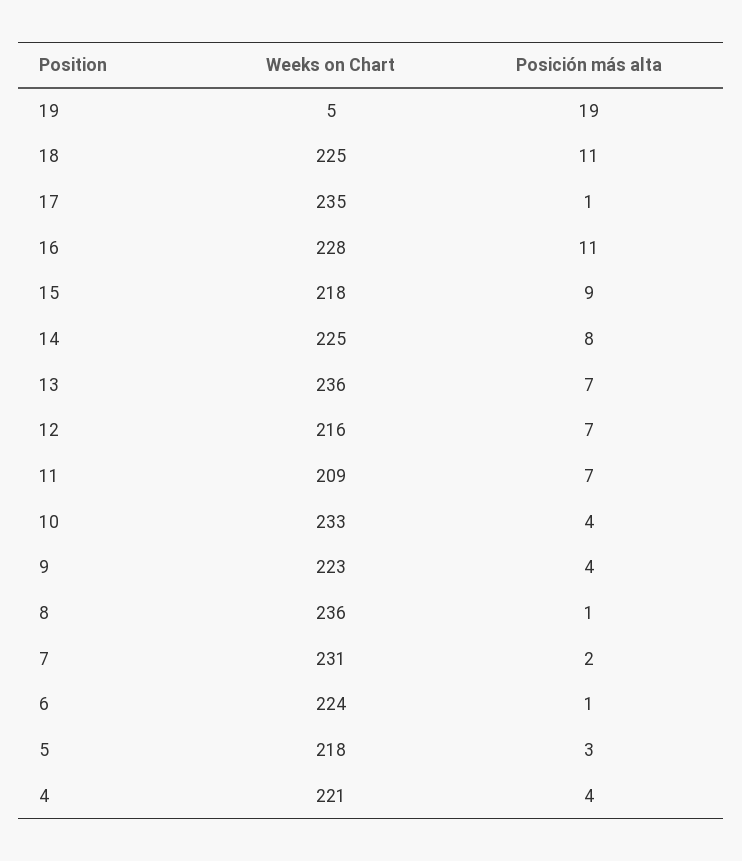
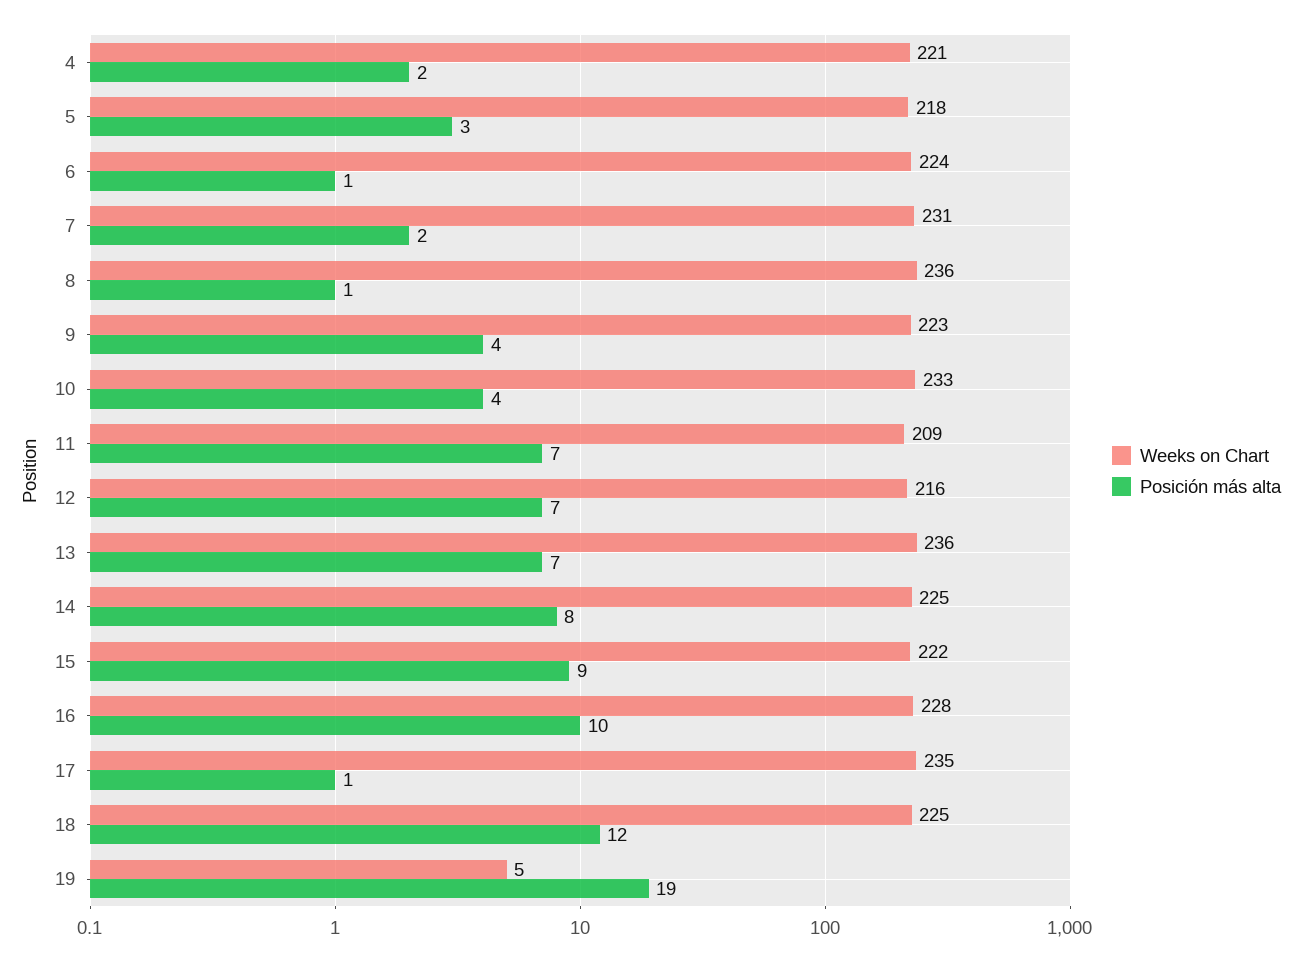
  {
    "Weeks on Chart": {
      "19": 5,
      "18": 225,
      "17": 235,
      "16": 228,
-     "15": 218,
+     "15": 222,
      "14": 225,
      "13": 236,
      "12": 216,
      "11": 209,
      "10": 233,
      "9": 223,
      "8": 236,
      "7": 231,
      "6": 224,
      "5": 218,
      "4": 221
    },
    "Posición más alta": {
      "19": 19,
-     "18": 11,
+     "18": 12,
      "17": 1,
-     "16": 11,
+     "16": 10,
      "15": 9,
      "14": 8,
      "13": 7,
      "12": 7,
      "11": 7,
      "10": 4,
      "9": 4,
      "8": 1,
      "7": 2,
      "6": 1,
      "5": 3,
-     "4": 4
+     "4": 2
    }
  }

